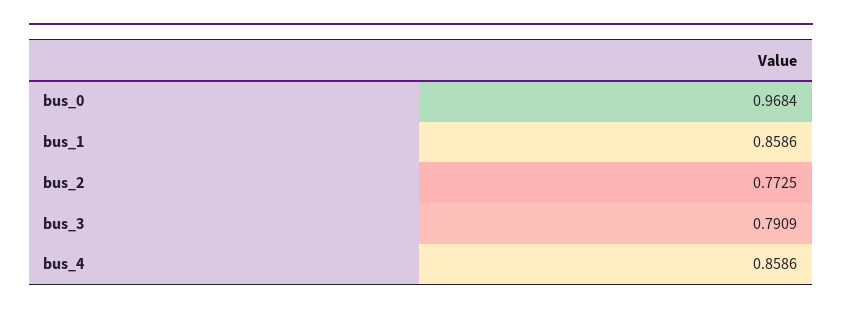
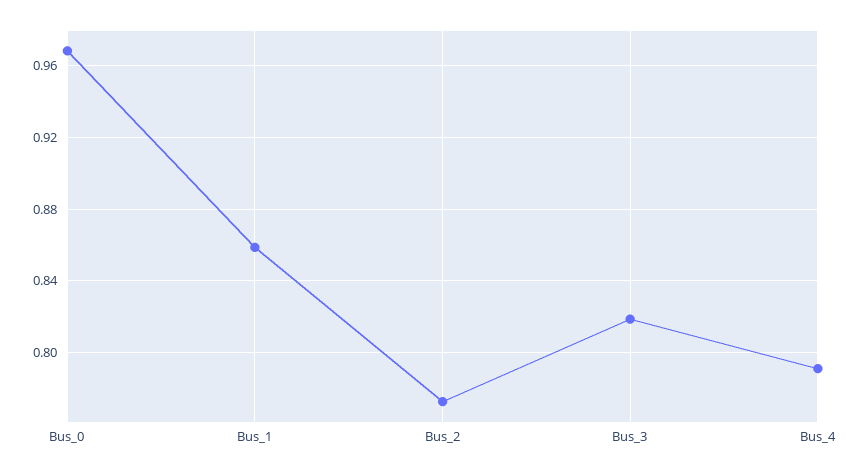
  {
    "bus_0": 0.9684,
    "bus_1": 0.8586,
    "bus_2": 0.7725,
-   "bus_3": 0.7909,
+   "bus_3": 0.82,
-   "bus_4": 0.8586
+   "bus_4": 0.79
  }

